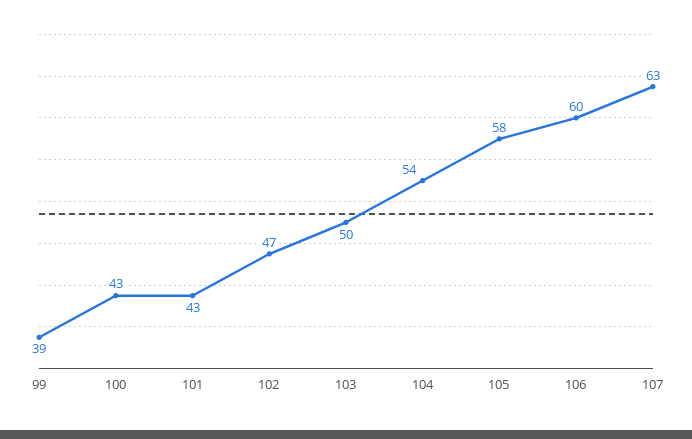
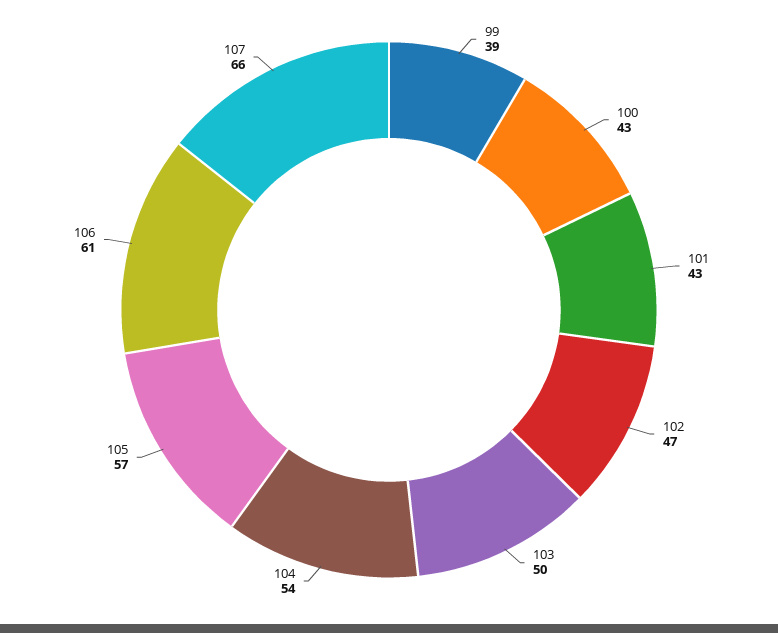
  {
    "99": 39,
    "100": 43,
    "101": 43,
    "102": 47,
    "103": 50,
    "104": 54,
-   "105": 58,
+   "105": 57,
-   "106": 60,
+   "106": 61,
-   "107": 63
+   "107": 66
  }

